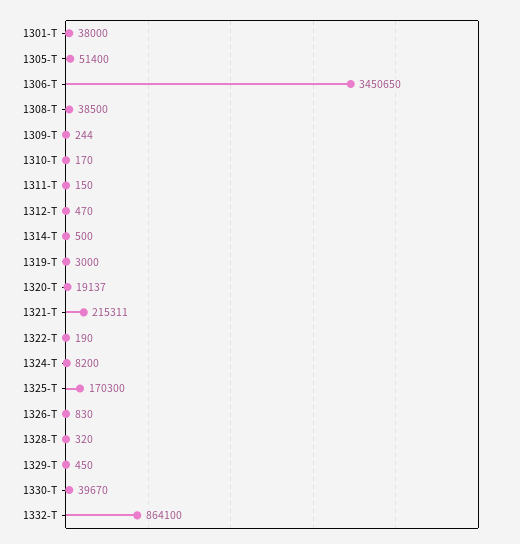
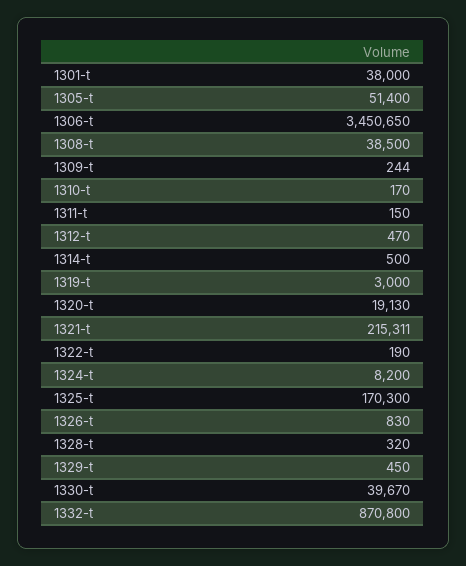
  {
    "1301-T": 38000,
    "1305-T": 51400,
    "1306-T": 3450650,
    "1308-T": 38500,
    "1309-T": 244,
    "1310-T": 170,
    "1311-T": 150,
    "1312-T": 470,
    "1314-T": 500,
    "1319-T": 3000,
-   "1320-T": 19137,
+   "1320-T": 19130,
    "1321-T": 215311,
    "1322-T": 190,
    "1324-T": 8200,
    "1325-T": 170300,
    "1326-T": 830,
    "1328-T": 320,
    "1329-T": 450,
    "1330-T": 39670,
-   "1332-T": 864100
+   "1332-T": 870800
  }

